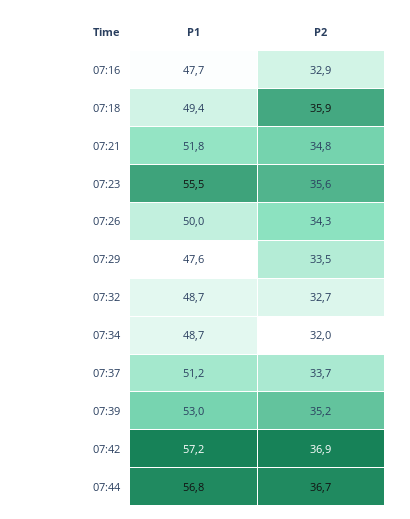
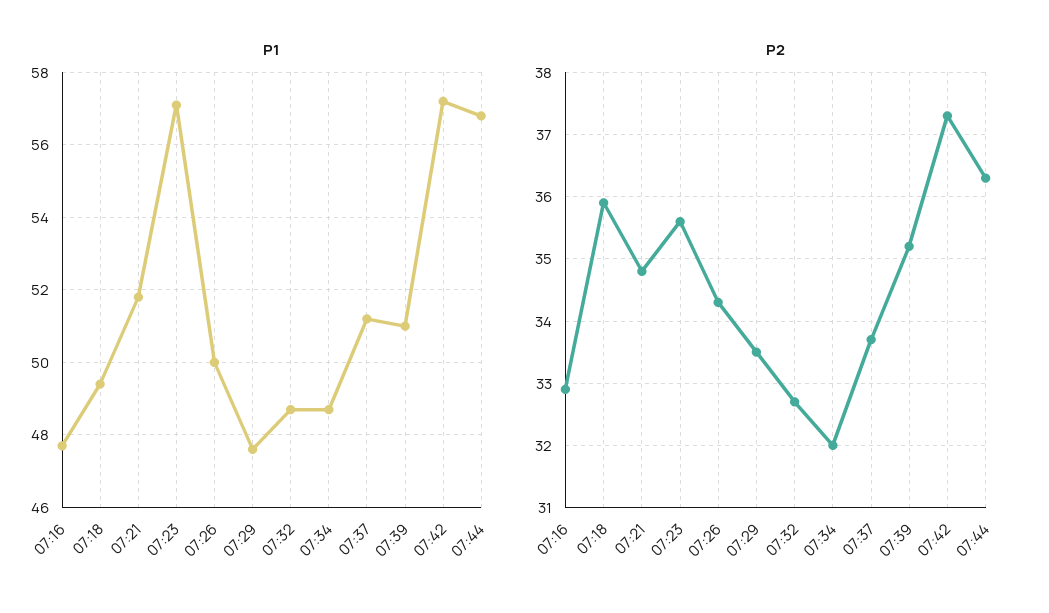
  {
    "P1": {
      "07:16": 47.7,
      "07:18": 49.4,
      "07:21": 51.8,
-     "07:23": 55.5,
+     "07:23": 57,
      "07:26": 50,
      "07:29": 47.6,
      "07:32": 48.7,
      "07:34": 48.7,
      "07:37": 51.2,
-     "07:39": 53,
+     "07:39": 51,
      "07:42": 57.2,
      "07:44": 56.8
    },
    "P2": {
      "07:16": 32.9,
      "07:18": 35.9,
      "07:21": 34.8,
      "07:23": 35.6,
      "07:26": 34.3,
      "07:29": 33.5,
      "07:32": 32.7,
      "07:34": 32,
      "07:37": 33.7,
      "07:39": 35.2,
-     "07:42": 36.9,
+     "07:42": 37.3,
-     "07:44": 36.7
+     "07:44": 36.3
    }
  }

